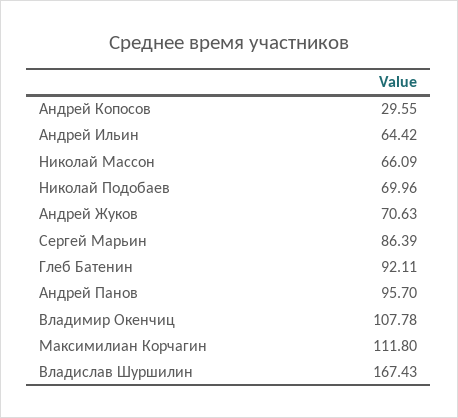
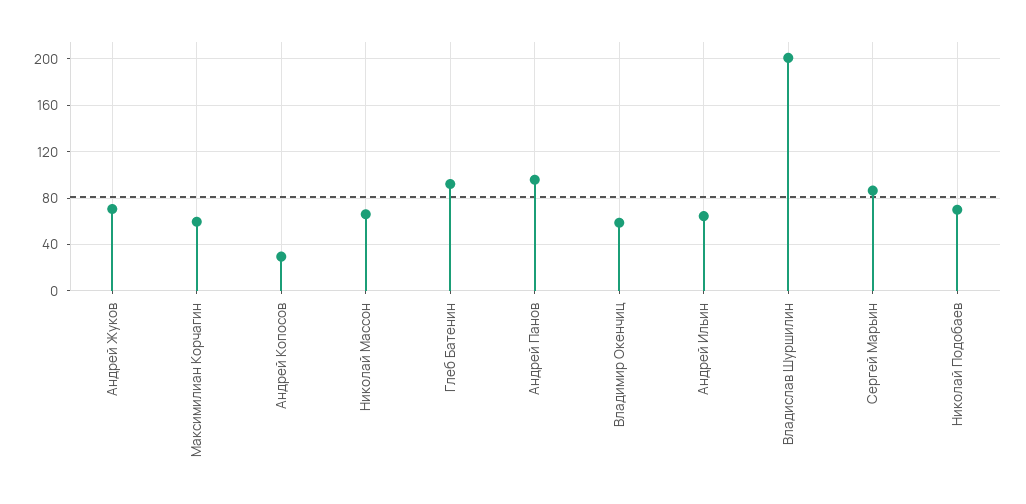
  {
    "Андрей Копосов": 29.55,
    "Андрей Ильин": 64.42,
    "Николай Массон": 66.09,
    "Николай Подобаев": 69.96,
    "Андрей Жуков": 70.63,
    "Сергей Марьин": 86.39,
    "Глеб Батенин": 92.11,
    "Андрей Панов": 95.7,
-   "Владимир Окенчиц": 107.78,
+   "Владимир Окенчиц": 60,
-   "Максимилиан Корчагин": 111.8,
+   "Максимилиан Корчагин": 60,
-   "Владислав Шуршилин": 167.43
+   "Владислав Шуршилин": 200
  }

